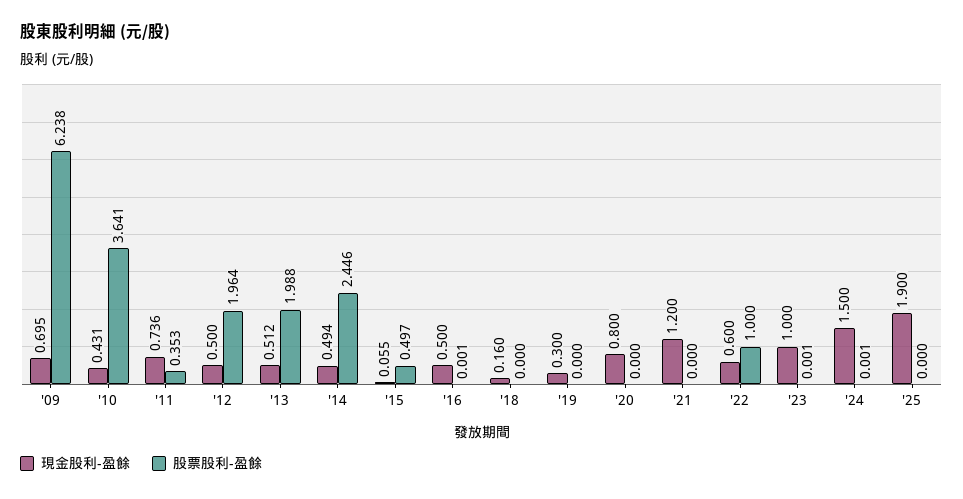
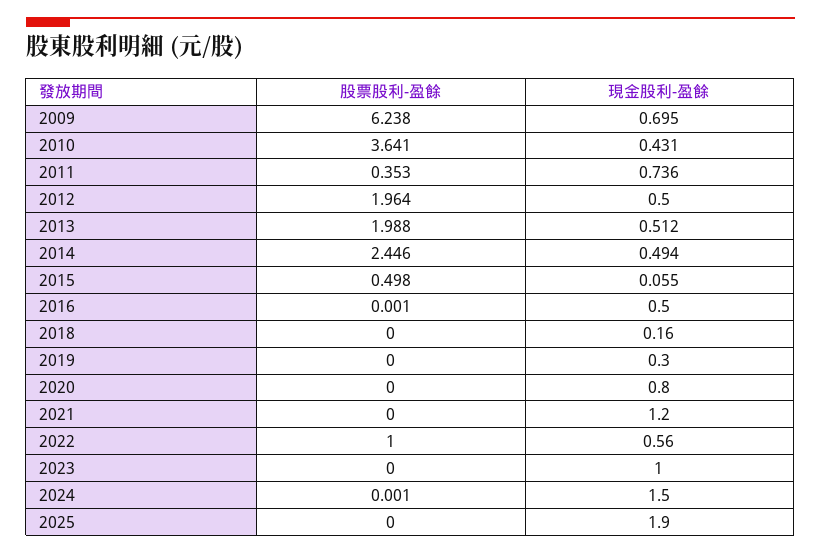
  {
    "現金股利-盈餘": {
      "'09": 0.695,
      "'10": 0.431,
      "'11": 0.736,
      "'12": 0.5,
      "'13": 0.512,
      "'14": 0.494,
      "'15": 0.055,
      "'16": 0.5,
      "'18": 0.16,
      "'19": 0.3,
      "'20": 0.8,
      "'21": 1.2,
-     "'22": 0.6,
+     "'22": 0.56,
      "'23": 1,
      "'24": 1.5,
      "'25": 1.9
    },
    "股票股利-盈餘": {
      "'09": 6.238,
      "'10": 3.641,
      "'11": 0.353,
      "'12": 1.964,
      "'13": 1.988,
      "'14": 2.446,
-     "'15": 0.497,
+     "'15": 0.498,
      "'16": 0.001,
      "'18": 0,
      "'19": 0,
      "'20": 0,
      "'21": 0,
      "'22": 1,
-     "'23": 0.001,
+     "'23": 0,
      "'24": 0.001,
      "'25": 0
    }
  }

